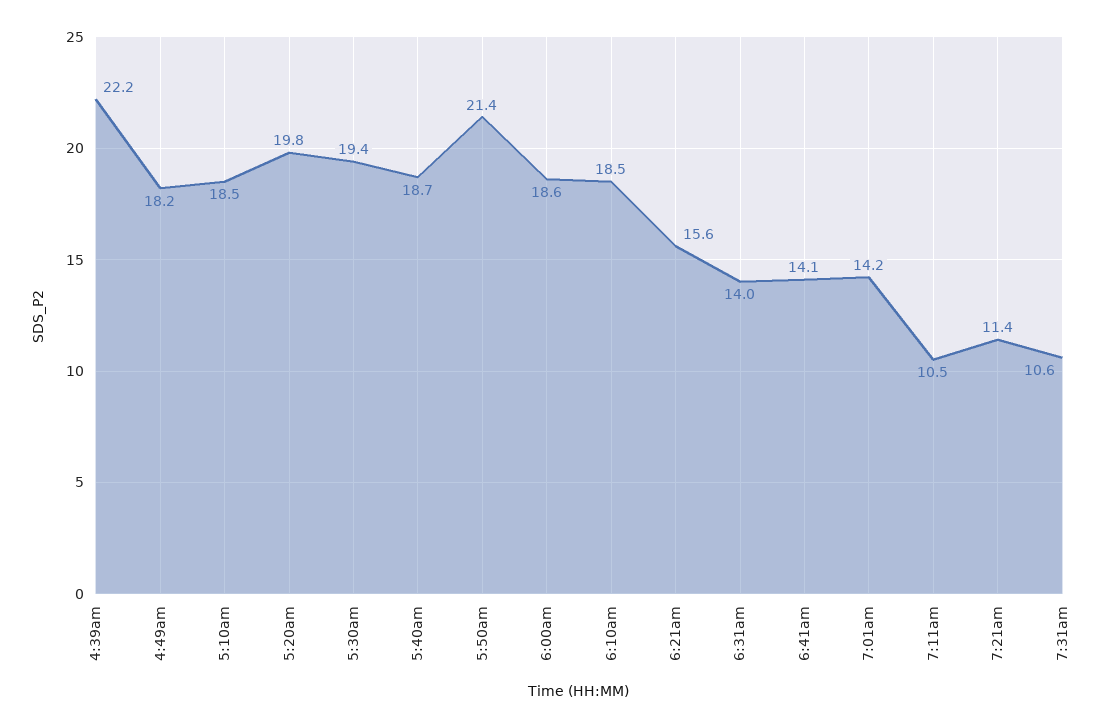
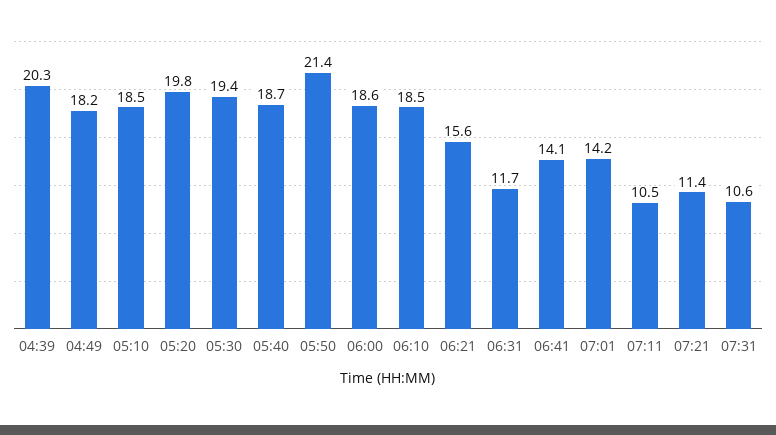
  {
-   "4:39am": 22.2,
+   "4:39am": 20.3,
    "4:49am": 18.2,
    "5:10am": 18.5,
    "5:20am": 19.8,
    "5:30am": 19.4,
    "5:40am": 18.7,
    "5:50am": 21.4,
    "6:00am": 18.6,
    "6:10am": 18.5,
    "6:21am": 15.6,
-   "6:31am": 14,
+   "6:31am": 11.7,
    "6:41am": 14.1,
    "7:01am": 14.2,
    "7:11am": 10.5,
    "7:21am": 11.4,
    "7:31am": 10.6
  }

